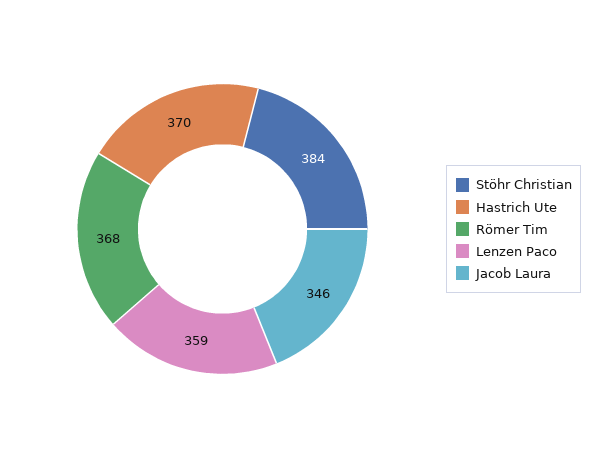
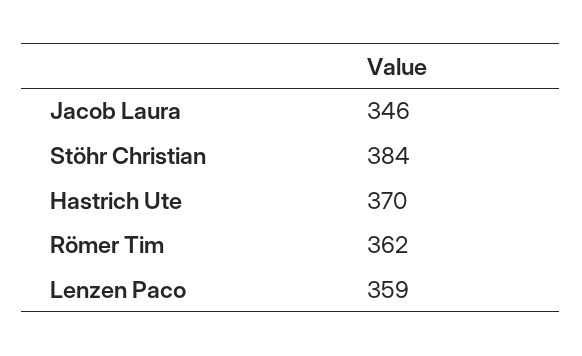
  {
    "Stöhr Christian": 384,
    "Hastrich Ute": 370,
-   "Römer Tim": 368,
+   "Römer Tim": 362,
    "Lenzen Paco": 359,
    "Jacob Laura": 346
  }

